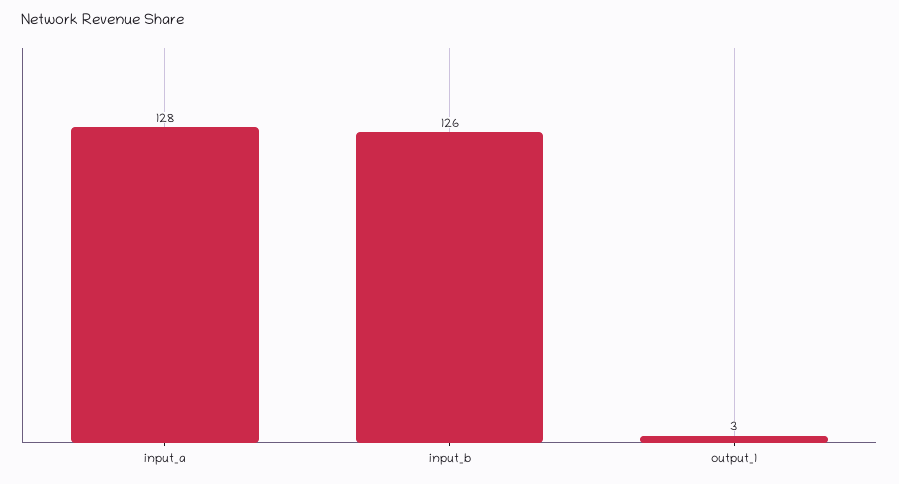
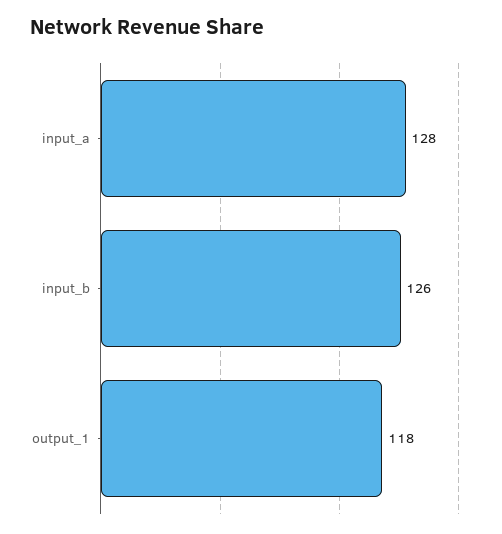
  {
    "input_a": 128,
    "input_b": 126,
-   "output_1": 3
+   "output_1": 118
  }

